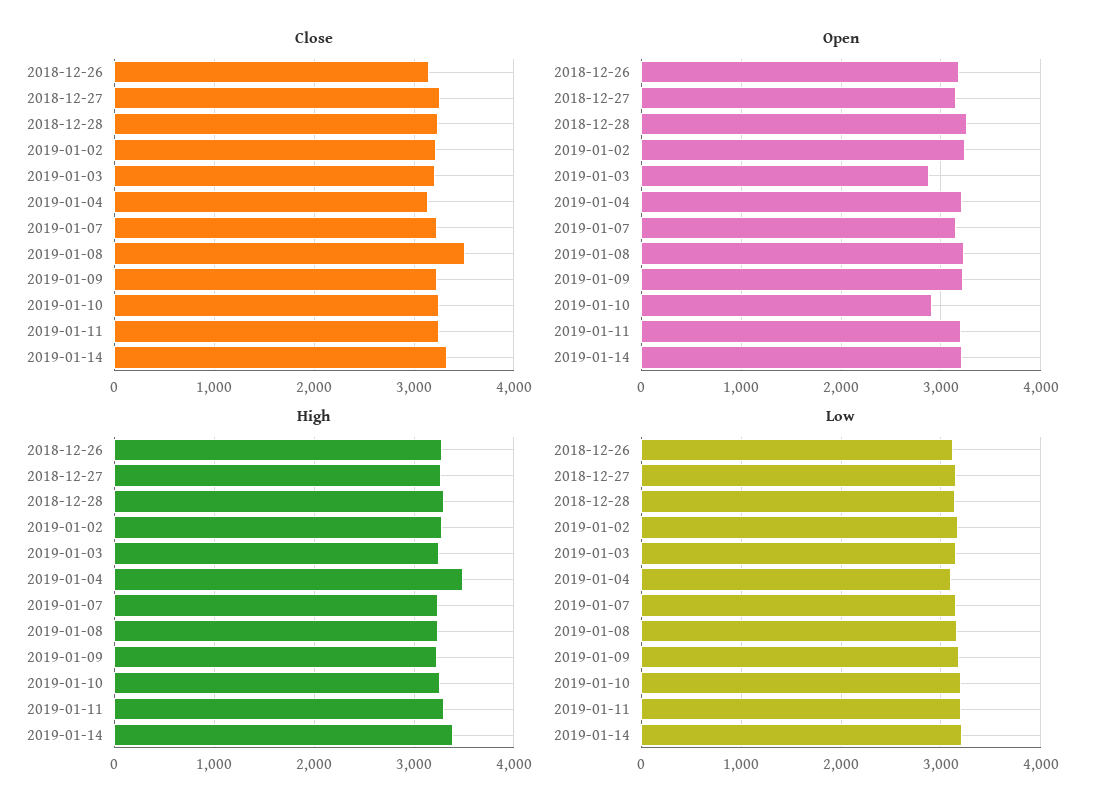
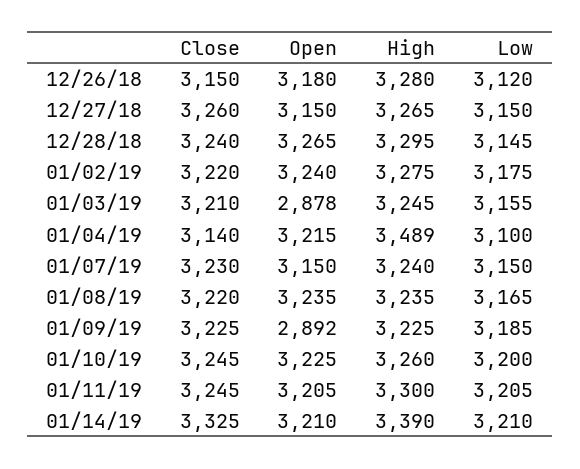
  {
    "Close": {
      "2018-12-26": 3150,
      "2018-12-27": 3260,
      "2018-12-28": 3240,
      "2019-01-02": 3220,
      "2019-01-03": 3210,
      "2019-01-04": 3140,
      "2019-01-07": 3230,
-     "2019-01-08": 3500,
+     "2019-01-08": 3220,
      "2019-01-09": 3225,
      "2019-01-10": 3245,
      "2019-01-11": 3245,
      "2019-01-14": 3325
    },
    "Open": {
      "2018-12-26": 3180,
      "2018-12-27": 3150,
      "2018-12-28": 3265,
      "2019-01-02": 3240,
      "2019-01-03": 2878,
      "2019-01-04": 3215,
      "2019-01-07": 3150,
      "2019-01-08": 3235,
-     "2019-01-09": 3200,
+     "2019-01-09": 2892,
-     "2019-01-10": 2900,
+     "2019-01-10": 3225,
      "2019-01-11": 3205,
      "2019-01-14": 3210
    },
    "High": {
      "2018-12-26": 3280,
      "2018-12-27": 3265,
      "2018-12-28": 3295,
      "2019-01-02": 3275,
      "2019-01-03": 3245,
      "2019-01-04": 3489,
      "2019-01-07": 3240,
      "2019-01-08": 3235,
      "2019-01-09": 3225,
      "2019-01-10": 3260,
      "2019-01-11": 3300,
      "2019-01-14": 3390
    },
    "Low": {
      "2018-12-26": 3120,
      "2018-12-27": 3150,
      "2018-12-28": 3145,
      "2019-01-02": 3175,
      "2019-01-03": 3155,
      "2019-01-04": 3100,
      "2019-01-07": 3150,
      "2019-01-08": 3165,
      "2019-01-09": 3185,
      "2019-01-10": 3200,
      "2019-01-11": 3205,
      "2019-01-14": 3210
    }
  }

